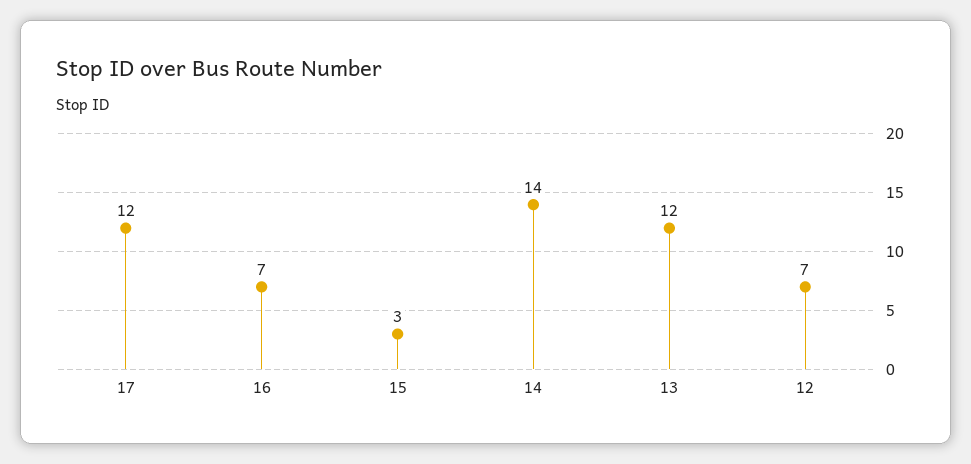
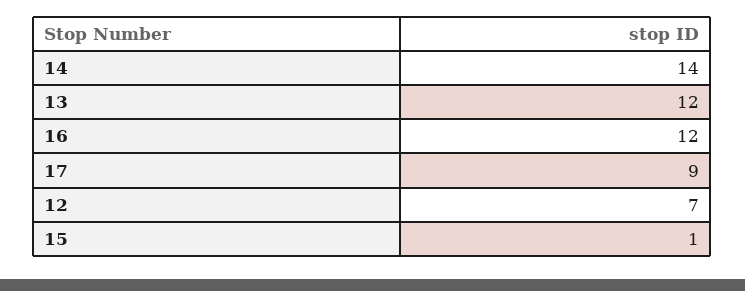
  {
-   "17": 12,
+   "17": 9,
-   "16": 7,
+   "16": 12,
-   "15": 3,
+   "15": 1,
    "14": 14,
    "13": 12,
    "12": 7
  }

